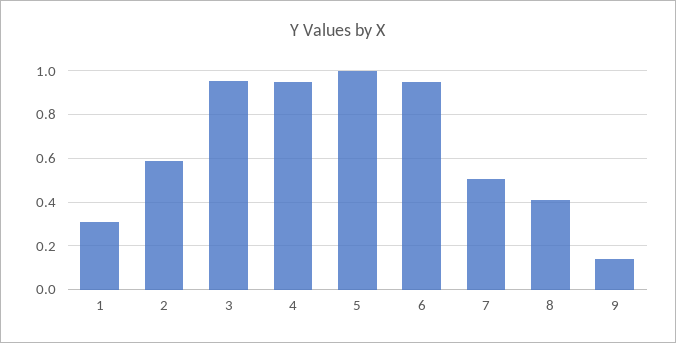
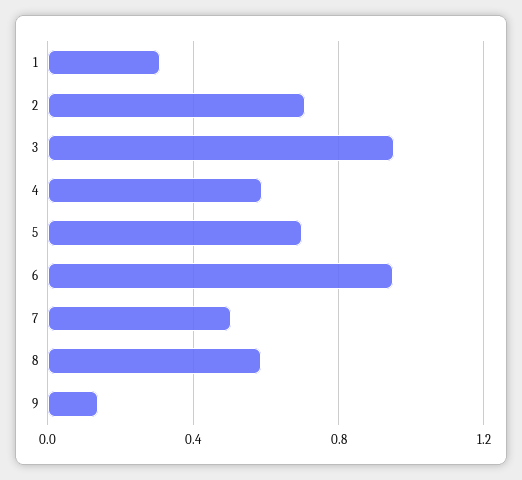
  {
    "1": 0.3,
-   "2": 0.6,
+   "2": 0.7,
    "3": 0.95,
-   "4": 0.95,
+   "4": 0.6,
-   "5": 1,
+   "5": 0.7,
    "6": 0.95,
    "7": 0.5,
-   "8": 0.4,
+   "8": 0.6,
    "9": 0.15
  }

